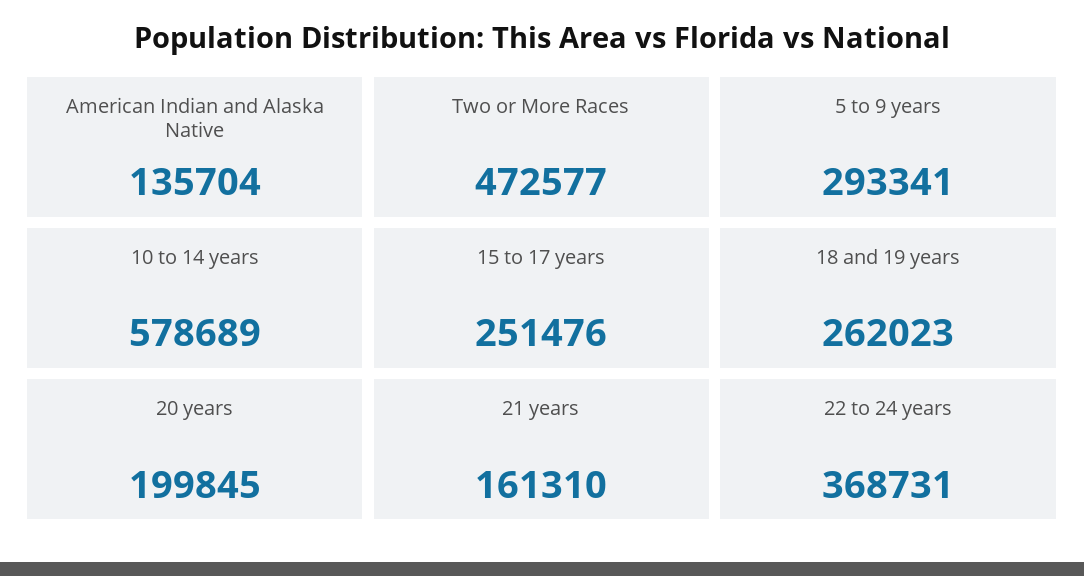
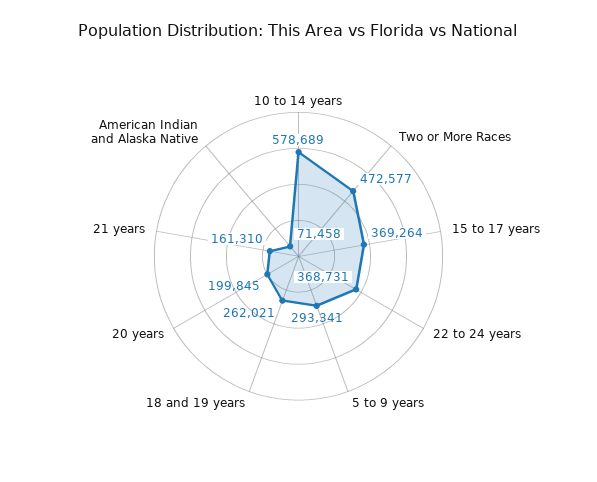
  {
-   "American Indian and Alaska Native": 135704,
+   "American Indian and Alaska Native": 71458,
    "Two or More Races": 472577,
    "5 to 9 years": 293341,
    "10 to 14 years": 578689,
-   "15 to 17 years": 251476,
+   "15 to 17 years": 369264,
-   "18 and 19 years": 262023,
+   "18 and 19 years": 262021,
    "20 years": 199845,
    "21 years": 161310,
    "22 to 24 years": 368731
  }

